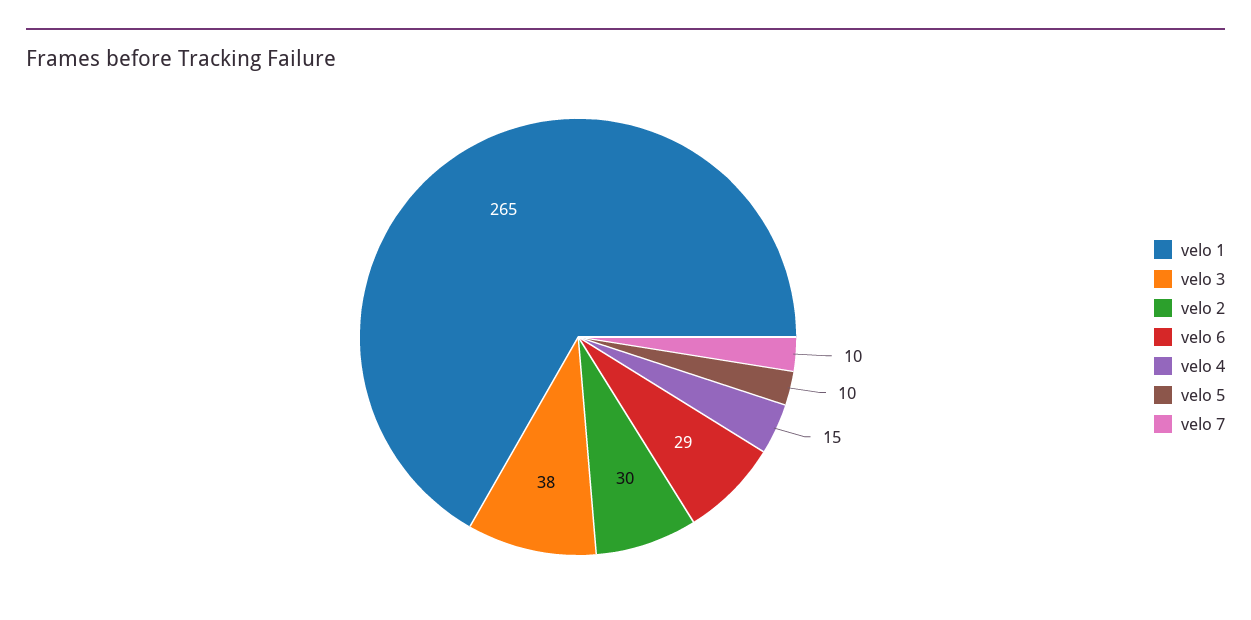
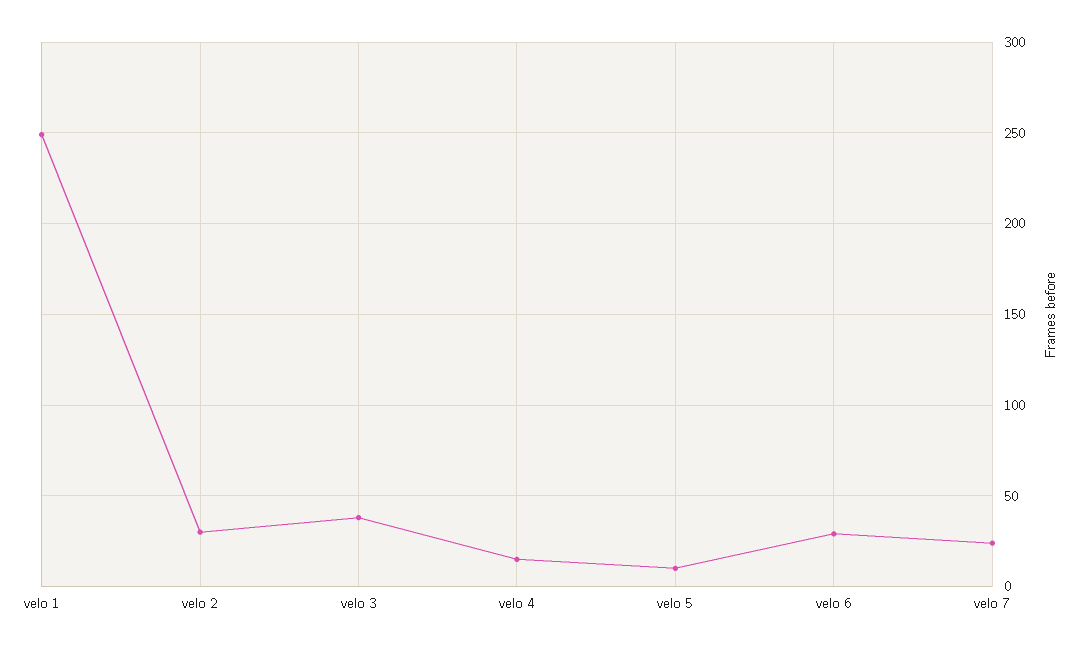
  {
-   "velo 1": 265,
+   "velo 1": 250,
    "velo 3": 38,
    "velo 2": 30,
    "velo 6": 29,
    "velo 4": 15,
    "velo 5": 10,
-   "velo 7": 10
+   "velo 7": 25
  }

